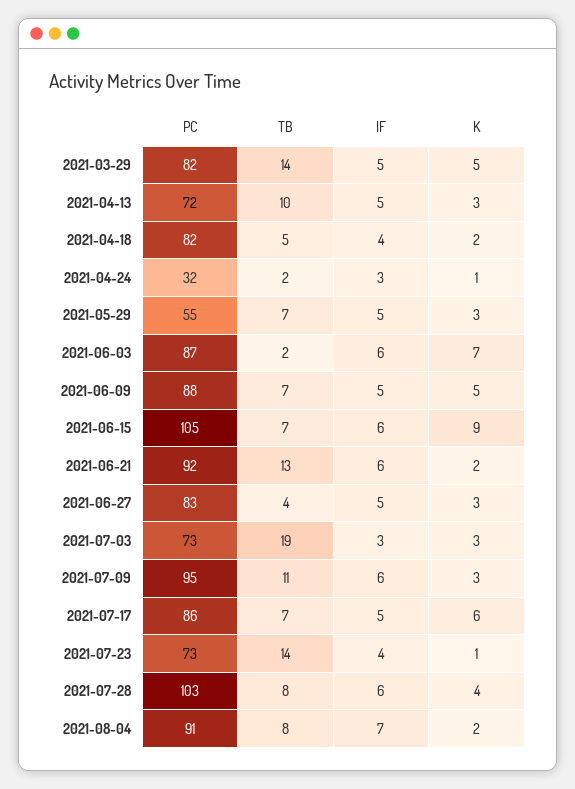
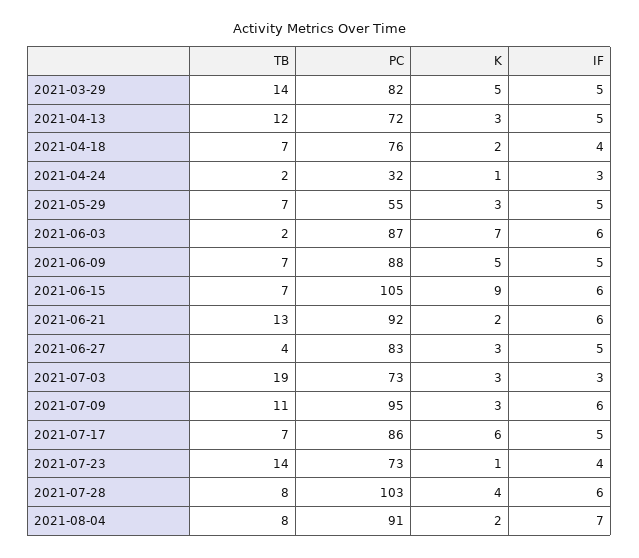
  {
    "PC": {
      "2021-03-29": 82,
      "2021-04-13": 72,
-     "2021-04-18": 82,
+     "2021-04-18": 76,
      "2021-04-24": 32,
      "2021-05-29": 55,
      "2021-06-03": 87,
      "2021-06-09": 88,
      "2021-06-15": 105,
      "2021-06-21": 92,
      "2021-06-27": 83,
      "2021-07-03": 73,
      "2021-07-09": 95,
      "2021-07-17": 86,
      "2021-07-23": 73,
      "2021-07-28": 103,
      "2021-08-04": 91
    },
    "TB": {
      "2021-03-29": 14,
-     "2021-04-13": 10,
+     "2021-04-13": 12,
-     "2021-04-18": 5,
+     "2021-04-18": 7,
      "2021-04-24": 2,
      "2021-05-29": 7,
      "2021-06-03": 2,
      "2021-06-09": 7,
      "2021-06-15": 7,
      "2021-06-21": 13,
      "2021-06-27": 4,
      "2021-07-03": 19,
      "2021-07-09": 11,
      "2021-07-17": 7,
      "2021-07-23": 14,
      "2021-07-28": 8,
      "2021-08-04": 8
    },
    "IF": {
      "2021-03-29": 5,
      "2021-04-13": 5,
      "2021-04-18": 4,
      "2021-04-24": 3,
      "2021-05-29": 5,
      "2021-06-03": 6,
      "2021-06-09": 5,
      "2021-06-15": 6,
      "2021-06-21": 6,
      "2021-06-27": 5,
      "2021-07-03": 3,
      "2021-07-09": 6,
      "2021-07-17": 5,
      "2021-07-23": 4,
      "2021-07-28": 6,
      "2021-08-04": 7
    },
    "K": {
      "2021-03-29": 5,
      "2021-04-13": 3,
      "2021-04-18": 2,
      "2021-04-24": 1,
      "2021-05-29": 3,
      "2021-06-03": 7,
      "2021-06-09": 5,
      "2021-06-15": 9,
      "2021-06-21": 2,
      "2021-06-27": 3,
      "2021-07-03": 3,
      "2021-07-09": 3,
      "2021-07-17": 6,
      "2021-07-23": 1,
      "2021-07-28": 4,
      "2021-08-04": 2
    }
  }

